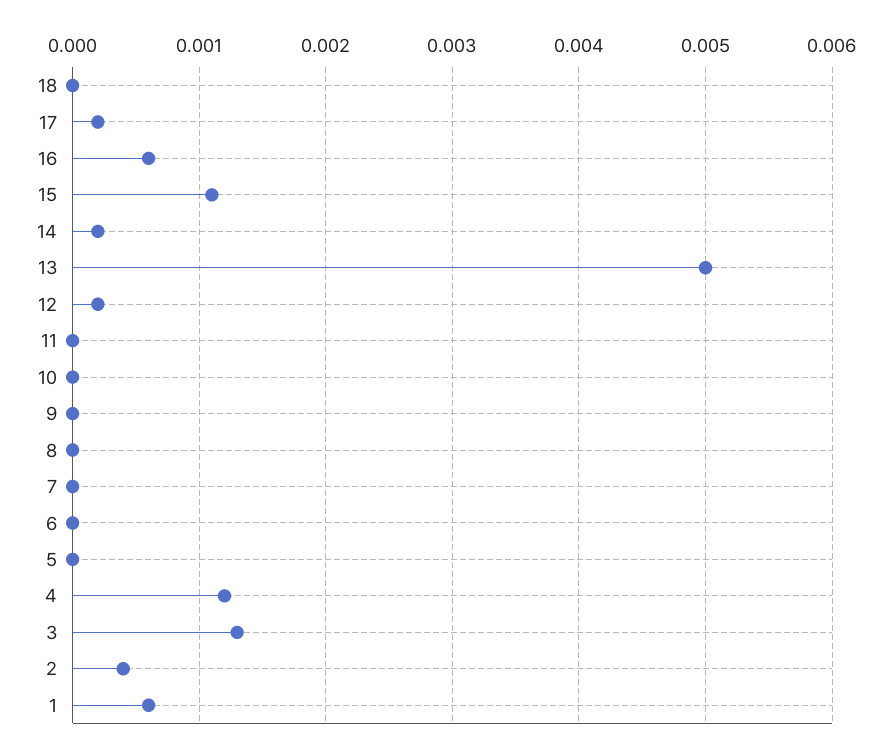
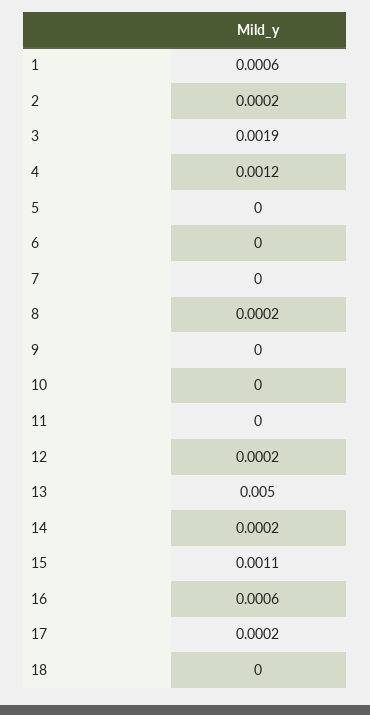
  {
    "18": 0,
    "17": 0.0002,
    "16": 0.0006,
    "15": 0.0011,
    "14": 0.0002,
    "13": 0.005,
    "12": 0.0002,
    "11": 0,
    "10": 0,
    "9": 0,
-   "8": 0,
+   "8": 0.0002,
    "7": 0,
    "6": 0,
    "5": 0,
    "4": 0.0012,
-   "3": 0.0013,
+   "3": 0.0019,
-   "2": 0.0004,
+   "2": 0.0002,
    "1": 0.0006
  }

